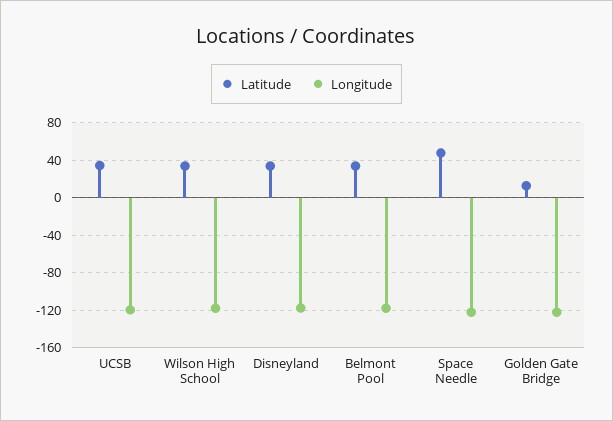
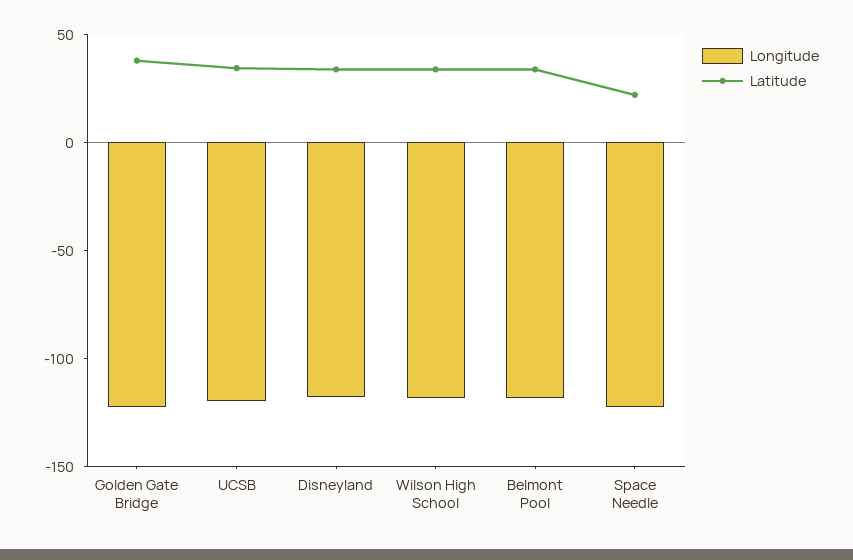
  {
    "Latitude": {
      "UCSB": 30,
      "Wilson High School": 30,
      "Disneyland": 30,
      "Belmont Pool": 30,
-     "Space Needle": 50,
+     "Space Needle": 20,
-     "Golden Gate Bridge": 10
+     "Golden Gate Bridge": 40
    },
    "Longitude": {
      "UCSB": -120,
      "Wilson High School": -120,
      "Disneyland": -120,
      "Belmont Pool": -120,
      "Space Needle": -120,
      "Golden Gate Bridge": -120
    }
  }

